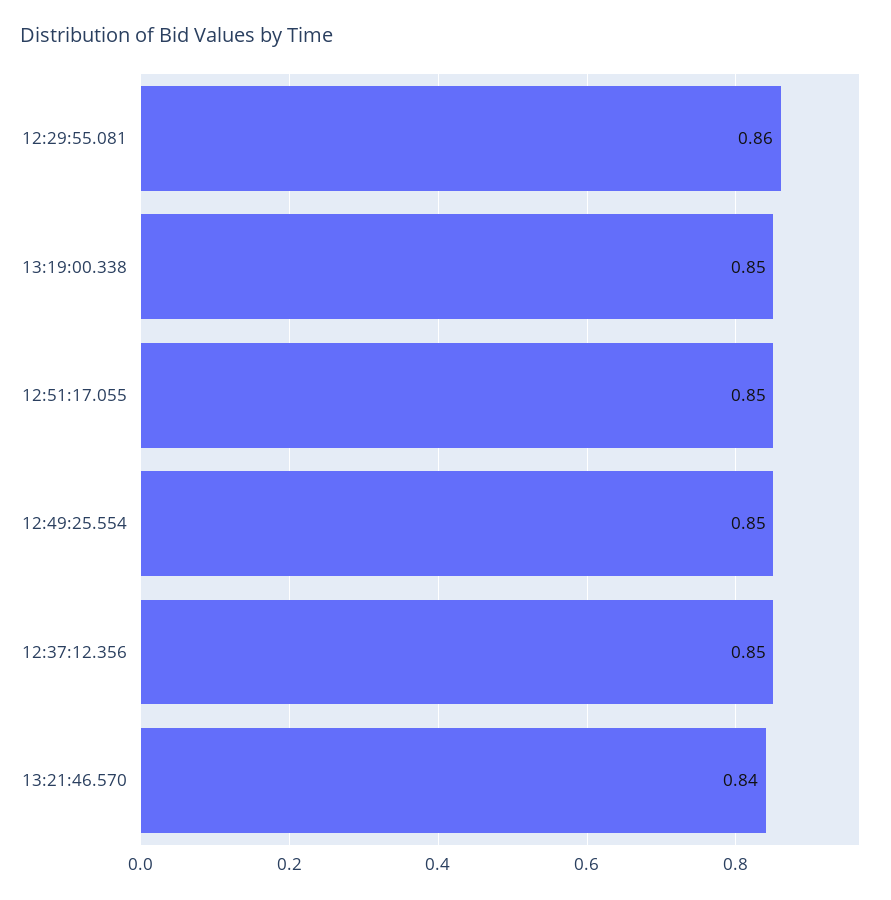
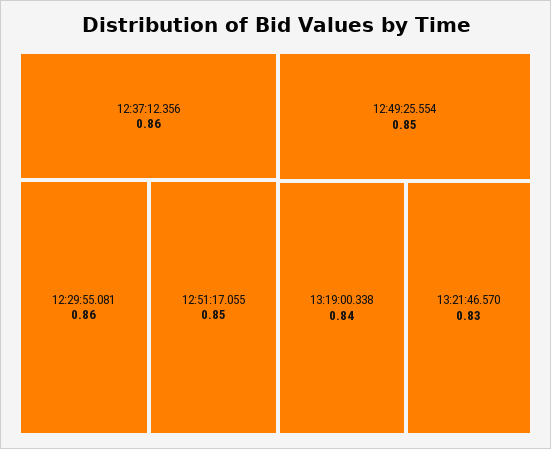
  {
    "12:29:55.081": 0.86,
-   "13:19:00.338": 0.85,
+   "13:19:00.338": 0.84,
    "12:51:17.055": 0.85,
    "12:49:25.554": 0.85,
-   "12:37:12.356": 0.85,
+   "12:37:12.356": 0.86,
-   "13:21:46.570": 0.84
+   "13:21:46.570": 0.83
  }

